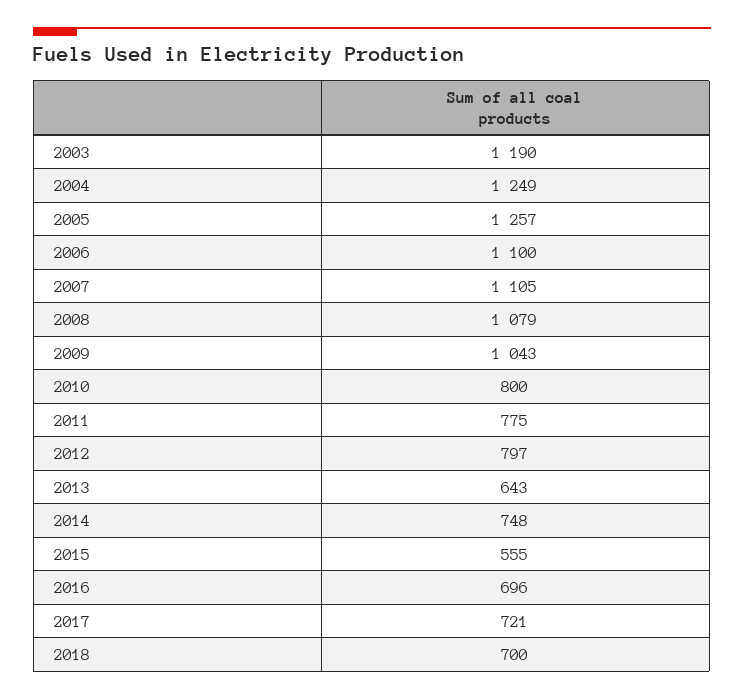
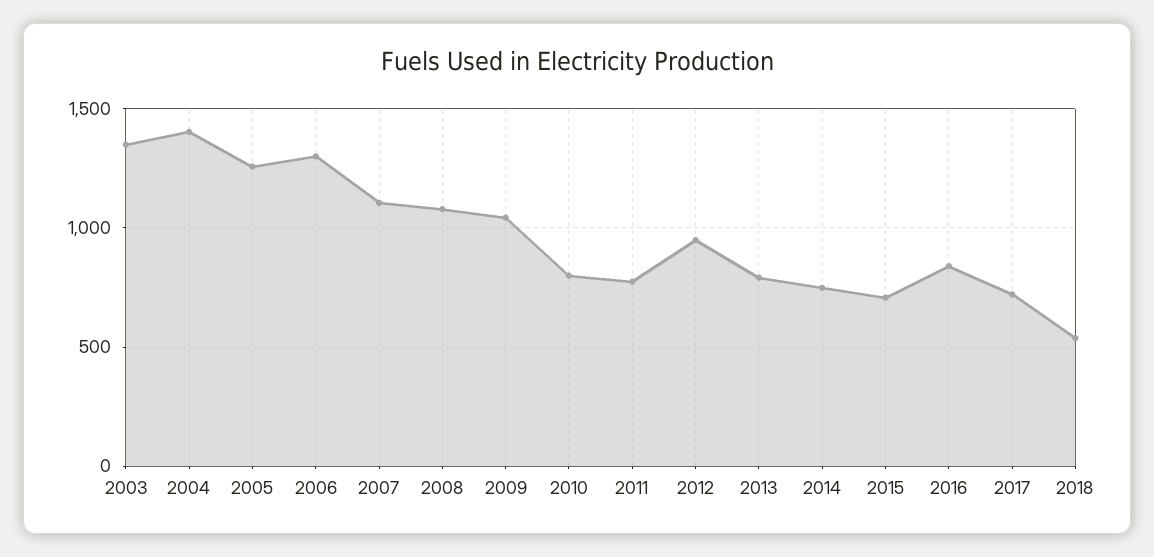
  {
-   "2003": 1190,
+   "2003": 1350,
-   "2004": 1249,
+   "2004": 1400,
    "2005": 1257,
-   "2006": 1100,
+   "2006": 1300,
    "2007": 1105,
    "2008": 1079,
    "2009": 1043,
    "2010": 800,
    "2011": 775,
-   "2012": 797,
+   "2012": 950,
-   "2013": 643,
+   "2013": 800,
    "2014": 748,
-   "2015": 555,
+   "2015": 700,
-   "2016": 696,
+   "2016": 850,
    "2017": 721,
-   "2018": 700
+   "2018": 550
  }

